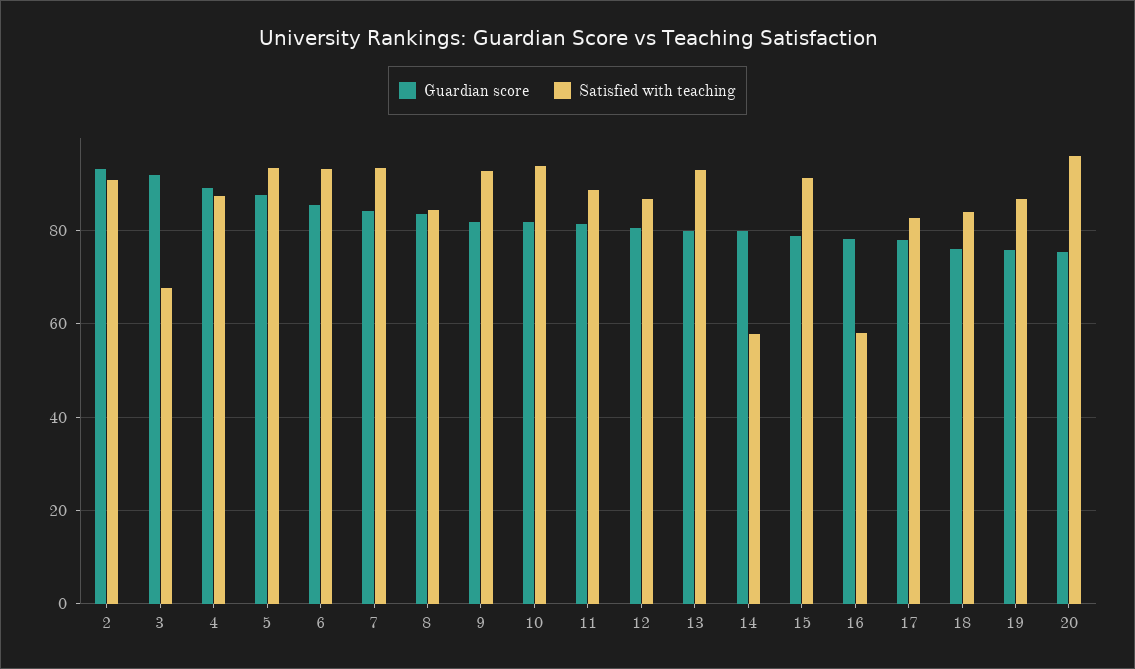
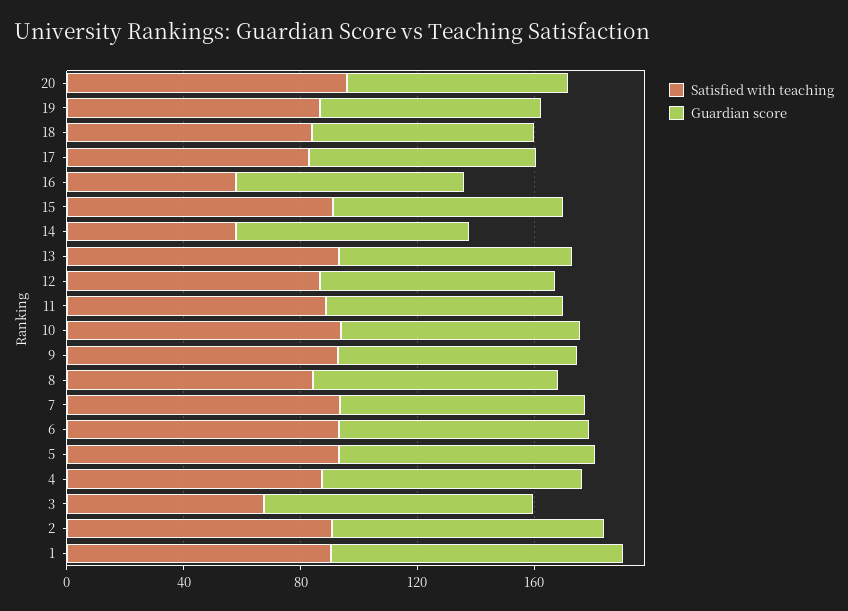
  {
    "Guardian score": {
      "2": 94,
      "3": 92,
      "4": 90,
      "5": 88,
      "6": 86,
      "7": 84,
      "8": 84,
      "9": 82,
      "10": 82,
      "11": 82,
      "12": 80,
      "13": 80,
      "14": 80,
      "15": 78,
      "16": 78,
      "17": 78,
      "18": 76,
      "19": 76,
-     "20": 76
+     "20": 76,
+     "1": 100
    },
    "Satisfied with teaching": {
      "2": 90,
      "3": 68,
      "4": 88,
      "5": 94,
      "6": 94,
      "7": 94,
      "8": 84,
      "9": 92,
      "10": 94,
      "11": 88,
      "12": 86,
      "13": 94,
      "14": 58,
      "15": 92,
      "16": 58,
      "17": 82,
      "18": 84,
      "19": 86,
-     "20": 96
+     "20": 96,
+     "1": 90
    }
  }

